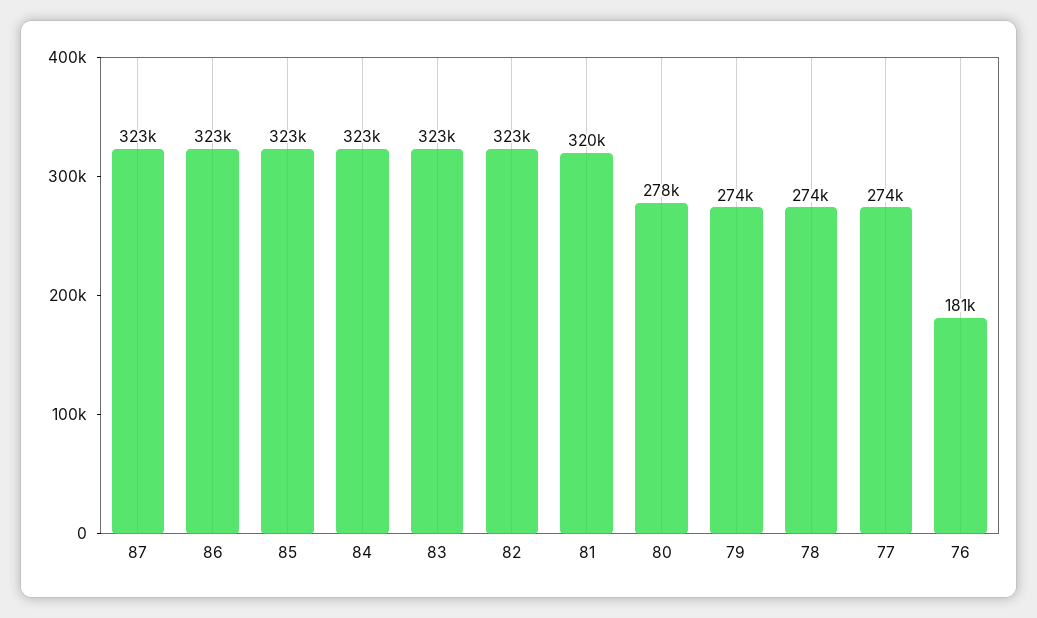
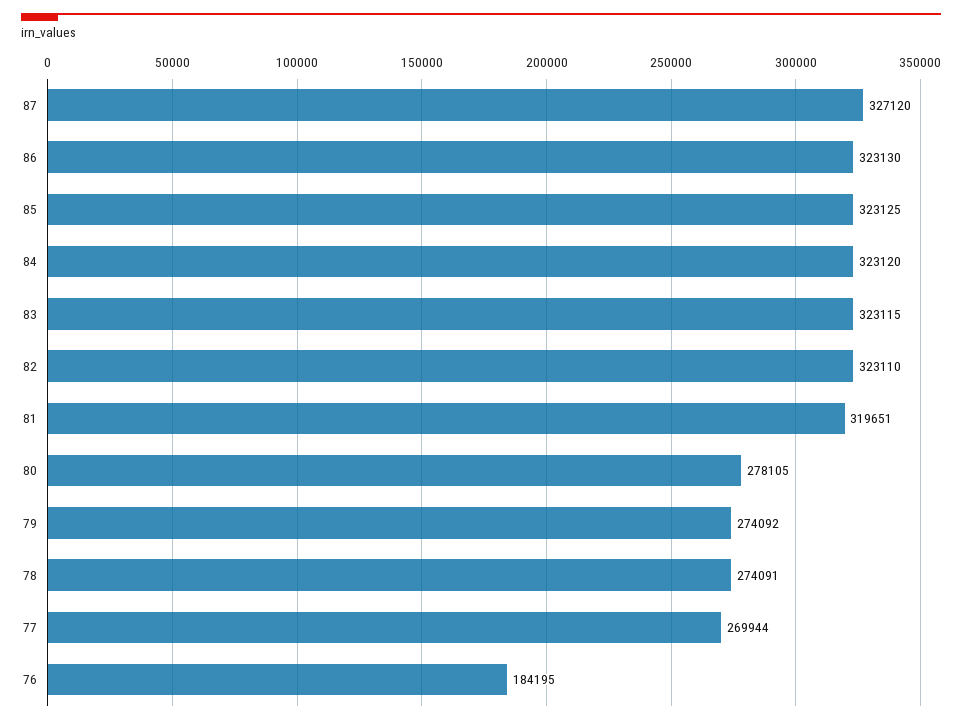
  {
-   "87": 323000,
+   "87": 327120,
    "86": 323130,
    "85": 323125,
    "84": 323120,
    "83": 323115,
    "82": 323110,
    "81": 319651,
    "80": 278105,
    "79": 274092,
    "78": 274091,
-   "77": 274000,
+   "77": 269944,
-   "76": 181000
+   "76": 184195
  }

